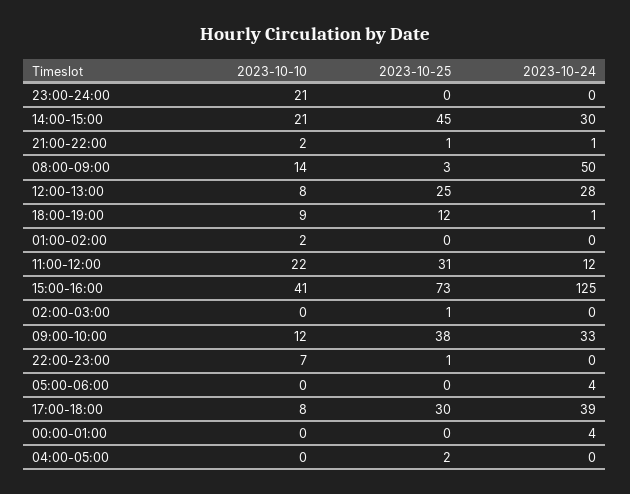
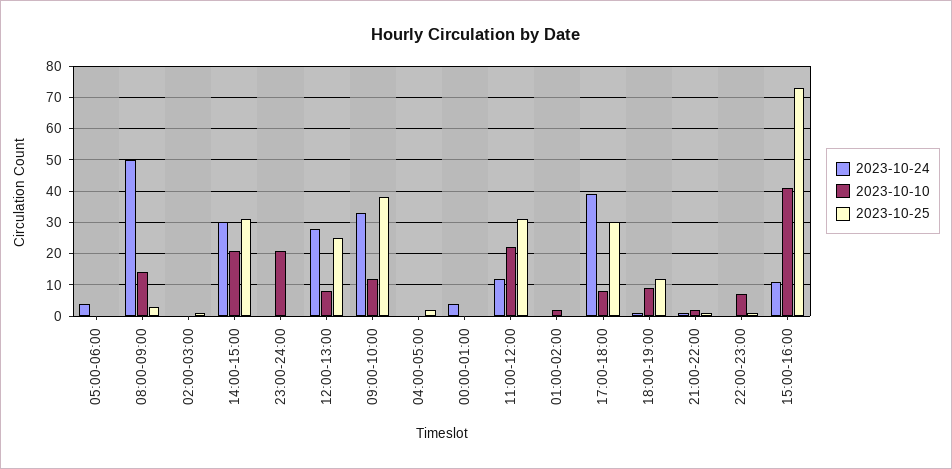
  {
    "2023-10-10": {
      "23:00-24:00": 21,
      "14:00-15:00": 21,
      "21:00-22:00": 2,
      "08:00-09:00": 14,
      "12:00-13:00": 8,
      "18:00-19:00": 9,
      "01:00-02:00": 2,
      "11:00-12:00": 22,
      "15:00-16:00": 41,
      "02:00-03:00": 0,
      "09:00-10:00": 12,
      "22:00-23:00": 7,
      "05:00-06:00": 0,
      "17:00-18:00": 8,
      "00:00-01:00": 0,
      "04:00-05:00": 0
    },
    "2023-10-25": {
      "23:00-24:00": 0,
-     "14:00-15:00": 45,
+     "14:00-15:00": 30,
      "21:00-22:00": 1,
      "08:00-09:00": 3,
      "12:00-13:00": 25,
      "18:00-19:00": 12,
      "01:00-02:00": 0,
      "11:00-12:00": 31,
      "15:00-16:00": 73,
      "02:00-03:00": 1,
      "09:00-10:00": 38,
      "22:00-23:00": 1,
      "05:00-06:00": 0,
      "17:00-18:00": 30,
      "00:00-01:00": 0,
      "04:00-05:00": 2
    },
    "2023-10-24": {
      "23:00-24:00": 0,
      "14:00-15:00": 30,
      "21:00-22:00": 1,
      "08:00-09:00": 50,
      "12:00-13:00": 28,
      "18:00-19:00": 1,
      "01:00-02:00": 0,
      "11:00-12:00": 12,
-     "15:00-16:00": 125,
+     "15:00-16:00": 10,
      "02:00-03:00": 0,
      "09:00-10:00": 33,
      "22:00-23:00": 0,
      "05:00-06:00": 4,
      "17:00-18:00": 39,
      "00:00-01:00": 4,
      "04:00-05:00": 0
    }
  }

